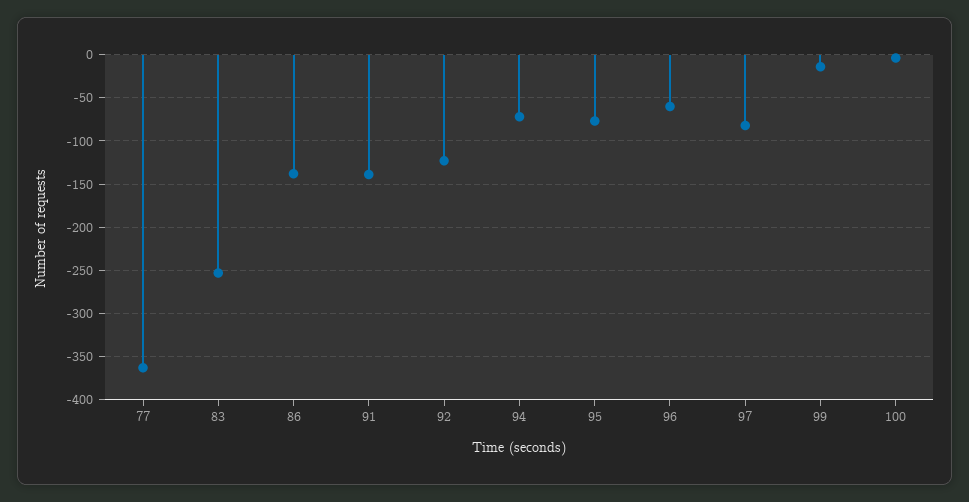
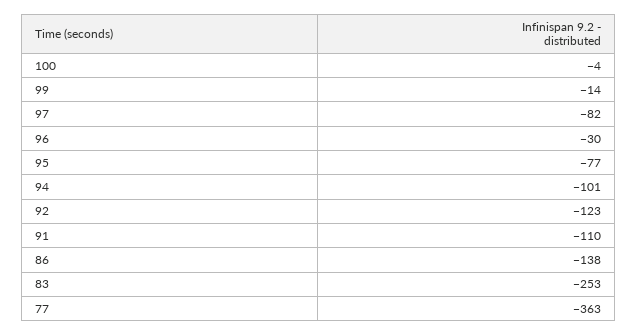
  {
    "77": -363,
    "83": -253,
    "86": -138,
-   "91": -140,
+   "91": -110,
    "92": -123,
-   "94": -70,
+   "94": -101,
    "95": -77,
-   "96": -60,
+   "96": -30,
    "97": -82,
    "99": -14,
    "100": -4
  }

